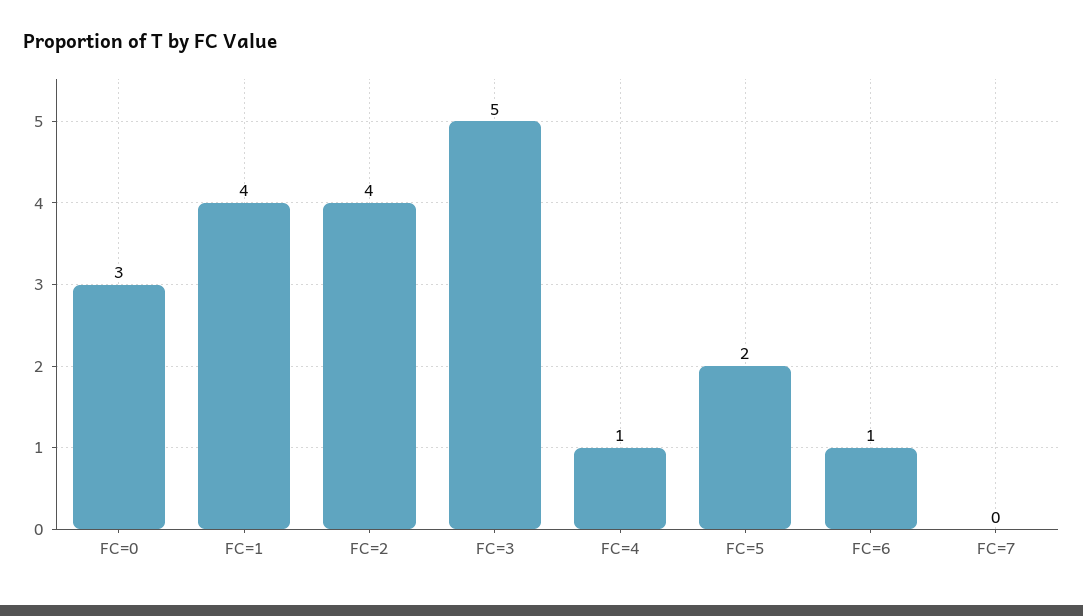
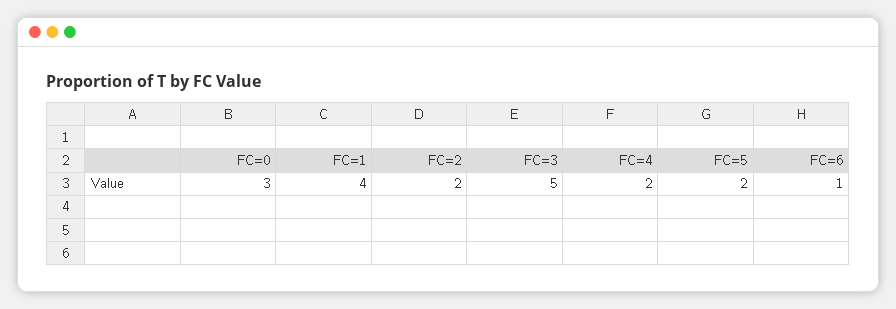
  {
    "FC=0": 3,
    "FC=1": 4,
-   "FC=2": 4,
+   "FC=2": 2,
    "FC=3": 5,
-   "FC=4": 1,
+   "FC=4": 2,
    "FC=5": 2,
-   "FC=6": 1,
+   "FC=6": 1
-   "FC=7": 0
  }

